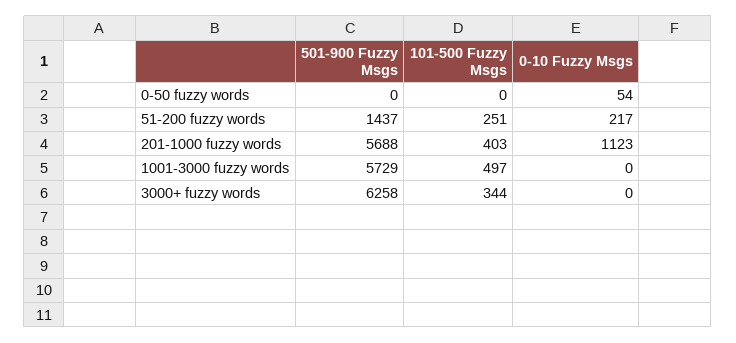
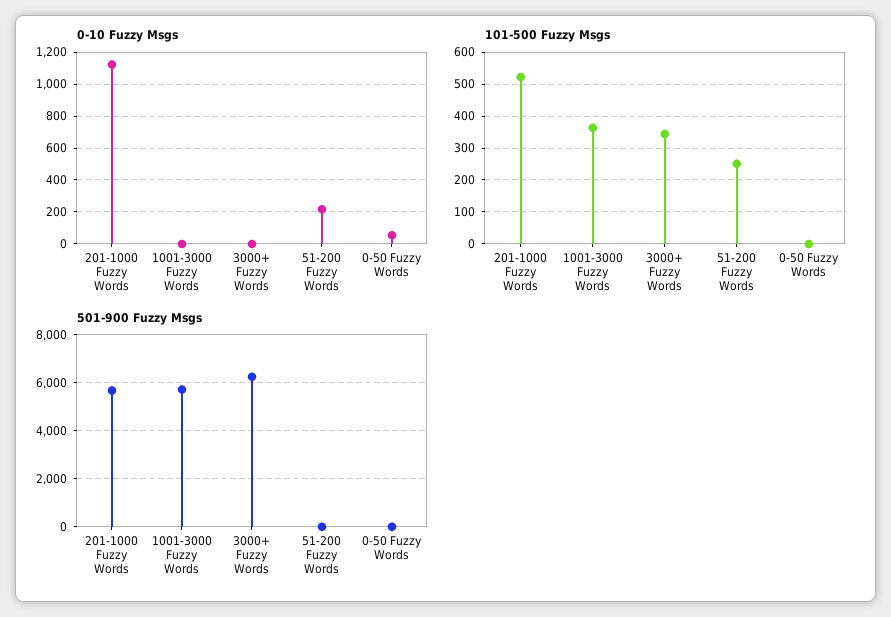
  {
    "501-900 Fuzzy Msgs": {
      "0-50 fuzzy words": 0,
-     "51-200 fuzzy words": 1437,
+     "51-200 fuzzy words": 0,
      "201-1000 fuzzy words": 5688,
      "1001-3000 fuzzy words": 5729,
      "3000+ fuzzy words": 6258
    },
    "101-500 Fuzzy Msgs": {
      "0-50 fuzzy words": 0,
      "51-200 fuzzy words": 251,
-     "201-1000 fuzzy words": 403,
+     "201-1000 fuzzy words": 520,
-     "1001-3000 fuzzy words": 497,
+     "1001-3000 fuzzy words": 360,
      "3000+ fuzzy words": 344
    },
    "0-10 Fuzzy Msgs": {
      "0-50 fuzzy words": 54,
      "51-200 fuzzy words": 217,
      "201-1000 fuzzy words": 1123,
      "1001-3000 fuzzy words": 0,
      "3000+ fuzzy words": 0
    }
  }

